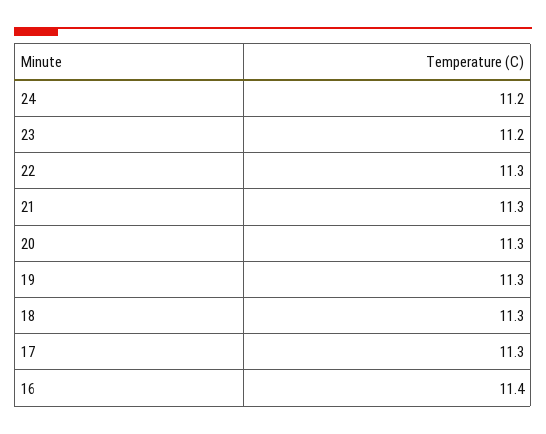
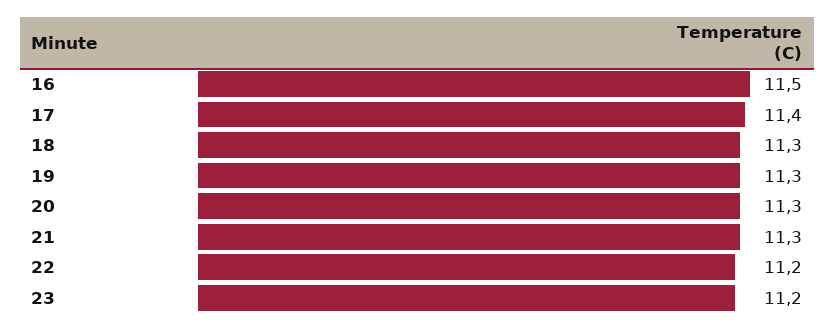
  {
-   "24": 11.2,
    "23": 11.2,
-   "22": 11.3,
+   "22": 11.2,
    "21": 11.3,
    "20": 11.3,
    "19": 11.3,
    "18": 11.3,
-   "17": 11.3,
+   "17": 11.4,
-   "16": 11.4
+   "16": 11.5
  }

